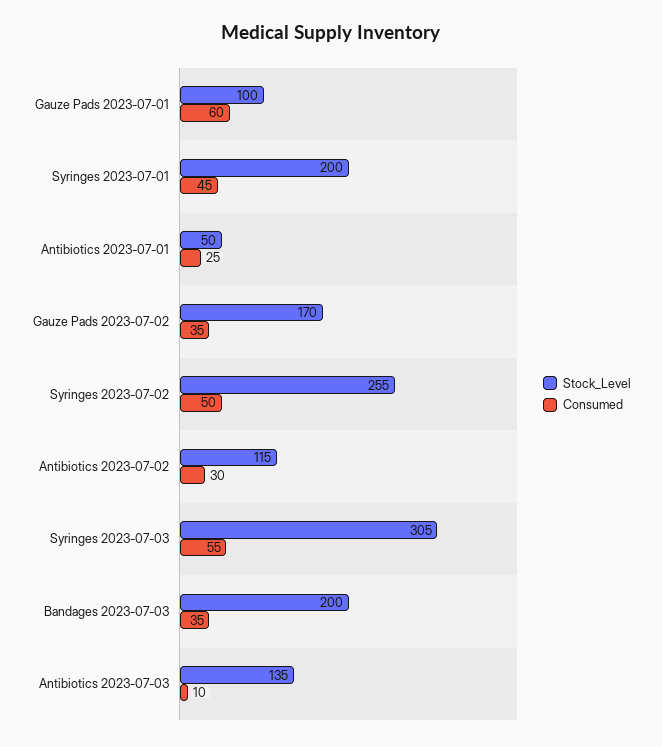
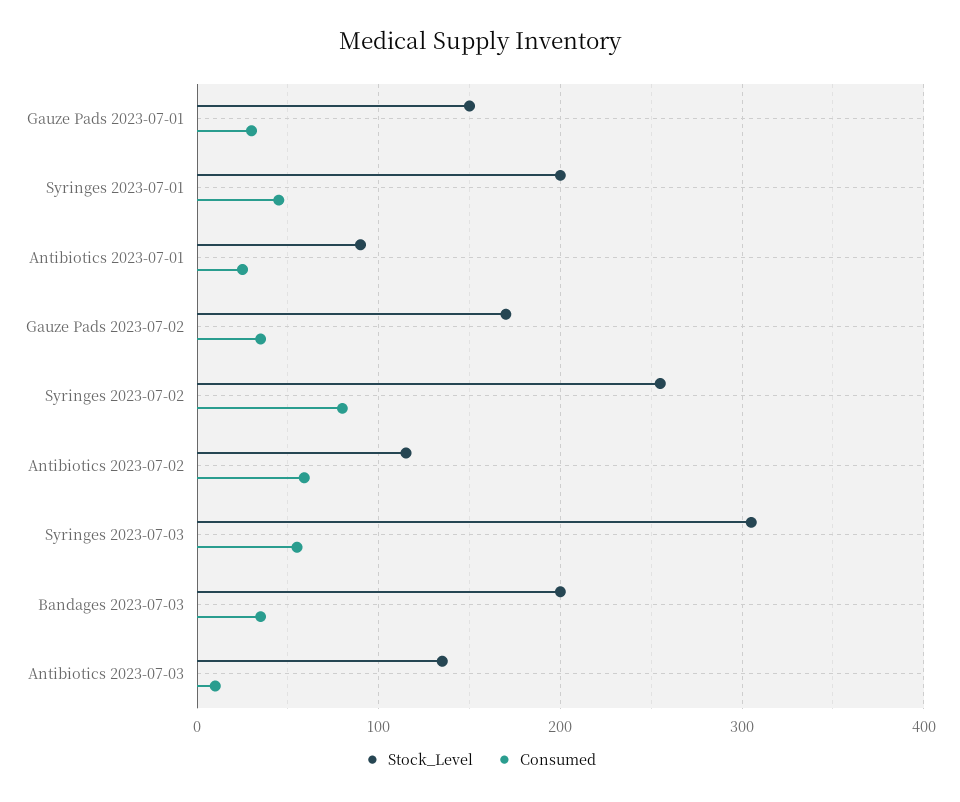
  {
    "Stock_Level": {
-     "Gauze Pads 2023-07-01": 100,
+     "Gauze Pads 2023-07-01": 150,
      "Syringes 2023-07-01": 200,
-     "Antibiotics 2023-07-01": 50,
+     "Antibiotics 2023-07-01": 90,
      "Gauze Pads 2023-07-02": 170,
      "Syringes 2023-07-02": 255,
      "Antibiotics 2023-07-02": 115,
      "Syringes 2023-07-03": 305,
      "Bandages 2023-07-03": 200,
      "Antibiotics 2023-07-03": 135
    },
    "Consumed": {
-     "Gauze Pads 2023-07-01": 60,
+     "Gauze Pads 2023-07-01": 30,
      "Syringes 2023-07-01": 45,
      "Antibiotics 2023-07-01": 25,
      "Gauze Pads 2023-07-02": 35,
-     "Syringes 2023-07-02": 50,
+     "Syringes 2023-07-02": 80,
-     "Antibiotics 2023-07-02": 30,
+     "Antibiotics 2023-07-02": 60,
      "Syringes 2023-07-03": 55,
      "Bandages 2023-07-03": 35,
      "Antibiotics 2023-07-03": 10
    }
  }

